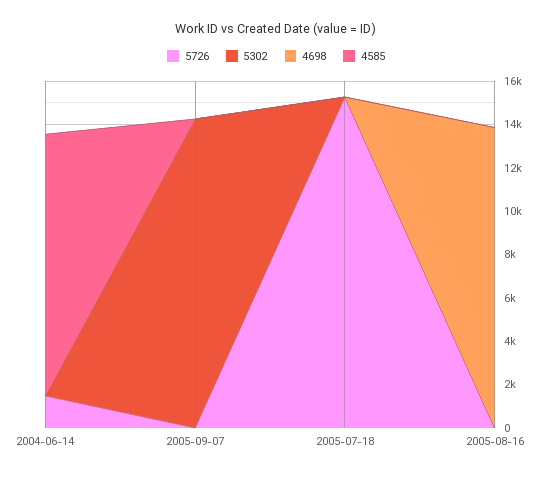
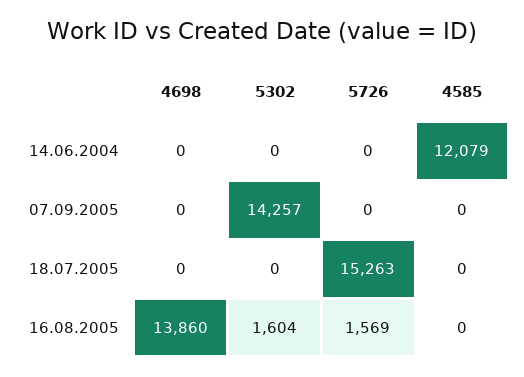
  {
    "5726": {
-     "2004-06-14": 1500,
+     "2004-06-14": 0,
      "2005-09-07": 0,
      "2005-07-18": 15263,
-     "2005-08-16": 0
+     "2005-08-16": 1569
    },
    "5302": {
      "2004-06-14": 0,
      "2005-09-07": 14257,
      "2005-07-18": 0,
-     "2005-08-16": 0
+     "2005-08-16": 1604
    },
    "4698": {
      "2004-06-14": 0,
      "2005-09-07": 0,
      "2005-07-18": 0,
      "2005-08-16": 13860
    },
    "4585": {
      "2004-06-14": 12079,
      "2005-09-07": 0,
      "2005-07-18": 0,
      "2005-08-16": 0
    }
  }

